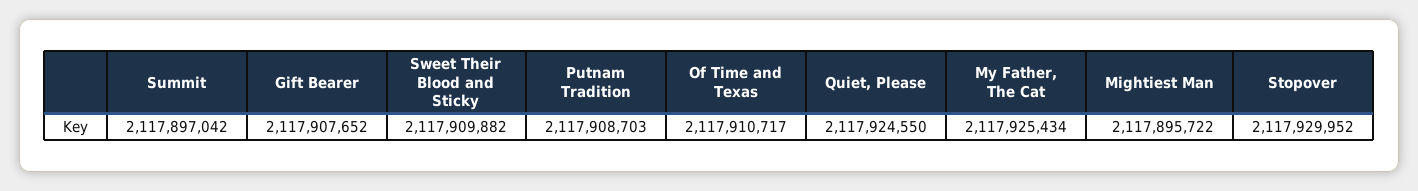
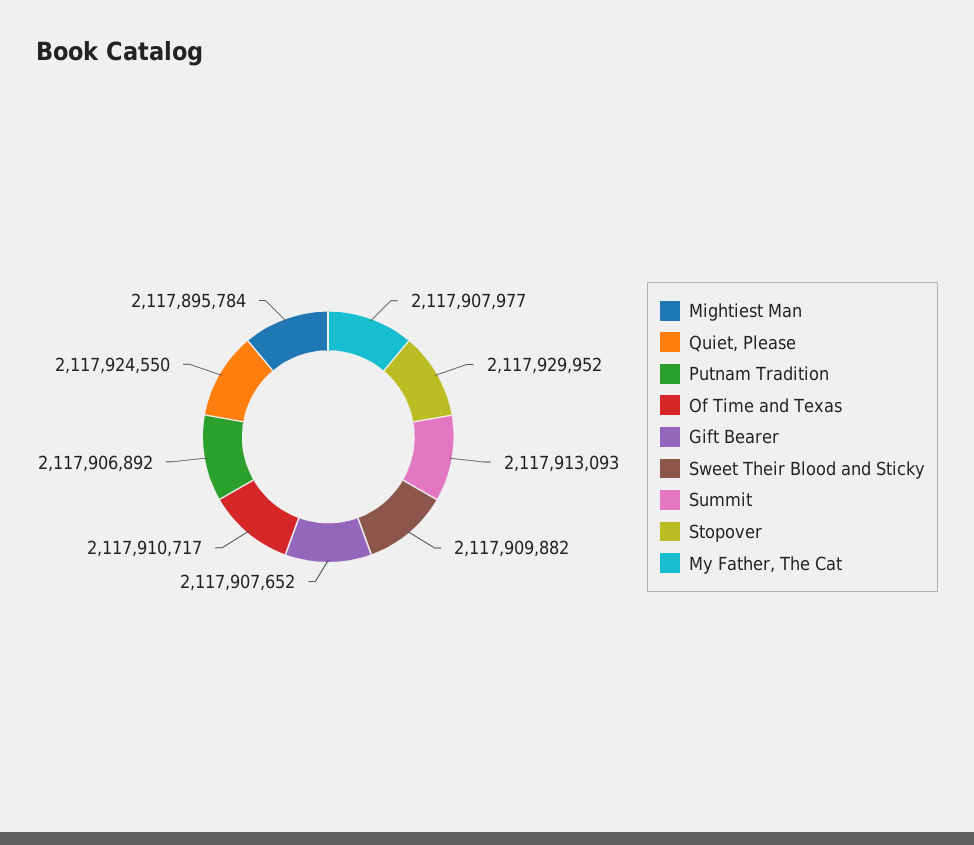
  {
-   "Summit": 2117897042,
+   "Summit": 2117913093,
    "Gift Bearer": 2117907652,
    "Sweet Their Blood and Sticky": 2117909882,
-   "Putnam Tradition": 2117908703,
+   "Putnam Tradition": 2117906892,
    "Of Time and Texas": 2117910717,
    "Quiet, Please": 2117924550,
-   "My Father, The Cat": 2117925434,
+   "My Father, The Cat": 2117907977,
-   "Mightiest Man": 2117895722,
+   "Mightiest Man": 2117895784,
    "Stopover": 2117929952
  }

